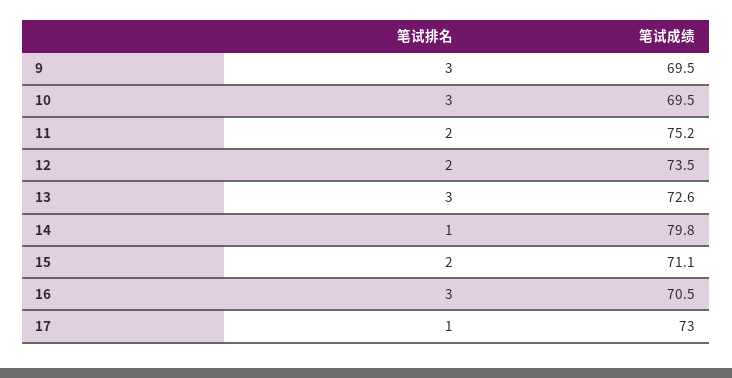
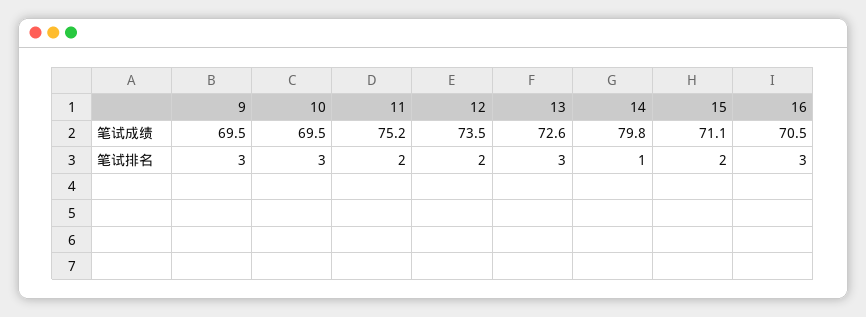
  {
    "笔试排名": {
      "9": 3,
      "10": 3,
      "11": 2,
      "12": 2,
      "13": 3,
      "14": 1,
      "15": 2,
-     "16": 3,
+     "16": 3
-     "17": 1
    },
    "笔试成绩": {
      "9": 69.5,
      "10": 69.5,
      "11": 75.2,
      "12": 73.5,
      "13": 72.6,
      "14": 79.8,
      "15": 71.1,
-     "16": 70.5,
+     "16": 70.5
-     "17": 73
    }
  }

